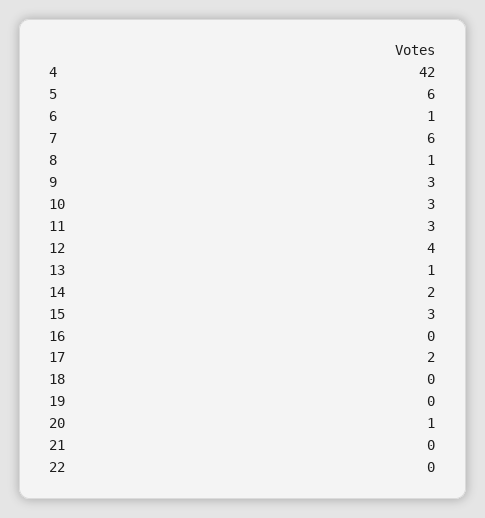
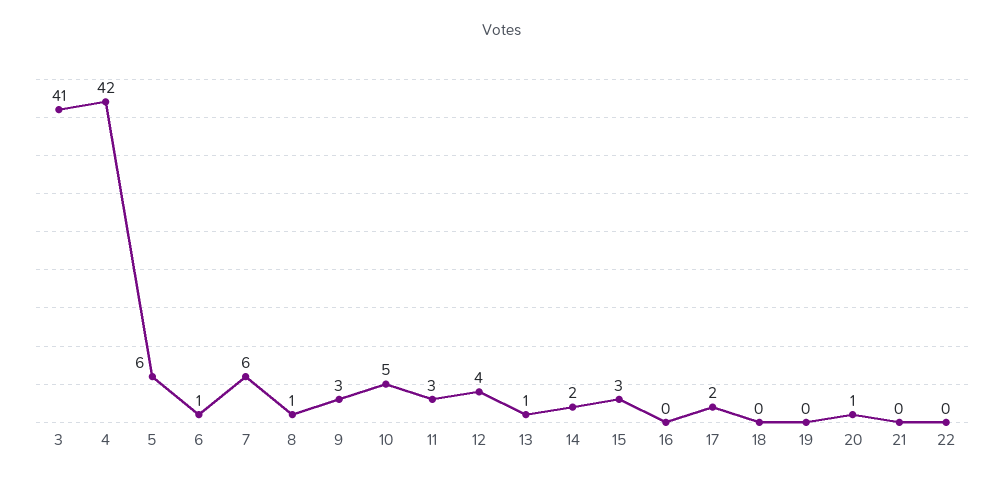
  {
    "4": 42,
    "5": 6,
    "6": 1,
    "7": 6,
    "8": 1,
    "9": 3,
-   "10": 3,
+   "10": 5,
    "11": 3,
    "12": 4,
    "13": 1,
    "14": 2,
    "15": 3,
    "16": 0,
    "17": 2,
    "18": 0,
    "19": 0,
    "20": 1,
    "21": 0,
-   "22": 0
+   "22": 0,
+   "3": 41
  }

